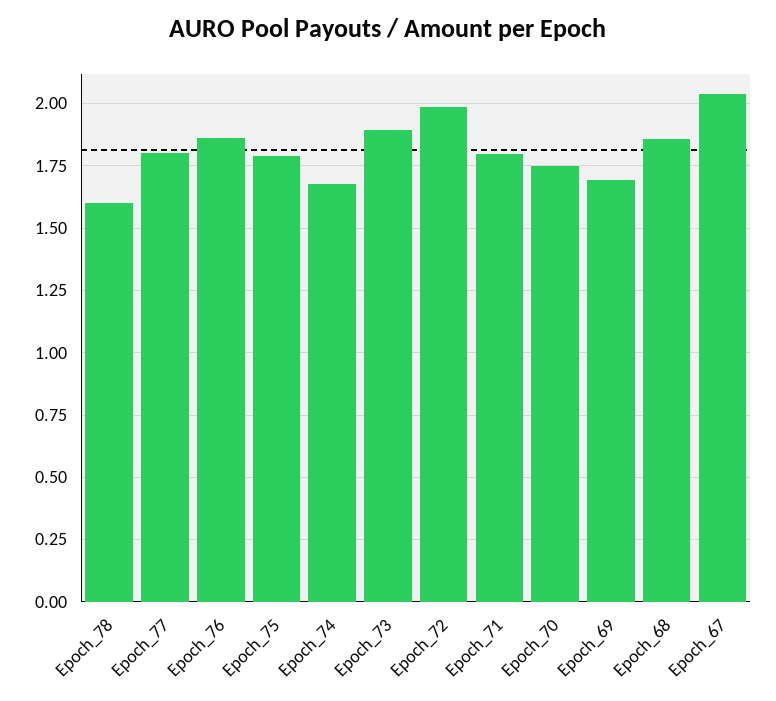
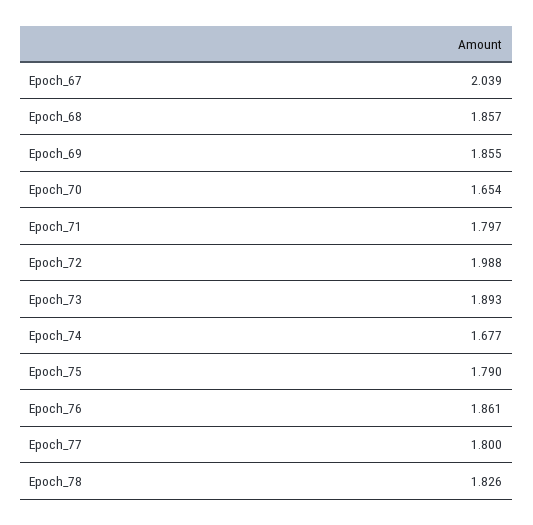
  {
-   "Epoch_78": 1.6,
+   "Epoch_78": 1.826,
    "Epoch_77": 1.8,
    "Epoch_76": 1.861,
    "Epoch_75": 1.79,
    "Epoch_74": 1.677,
    "Epoch_73": 1.893,
    "Epoch_72": 1.988,
    "Epoch_71": 1.797,
-   "Epoch_70": 1.75,
+   "Epoch_70": 1.654,
-   "Epoch_69": 1.7,
+   "Epoch_69": 1.855,
    "Epoch_68": 1.857,
    "Epoch_67": 2.039
  }

